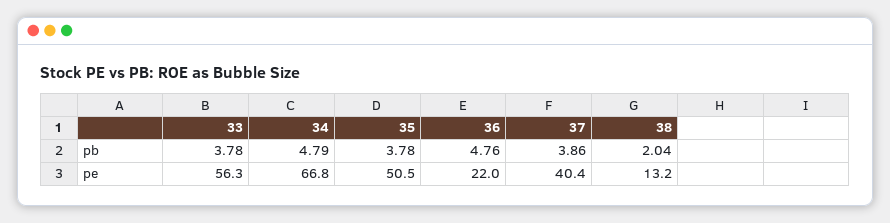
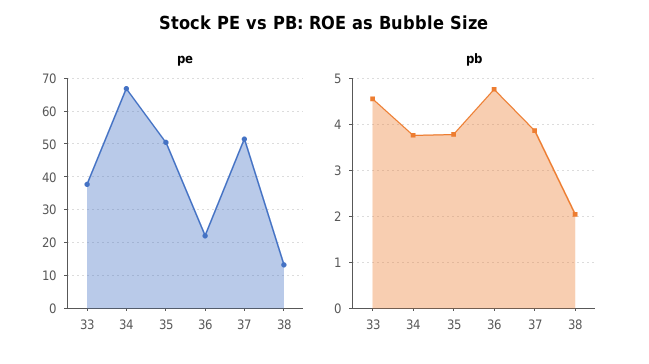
  {
    "pb": {
-     "33": 3.78,
+     "33": 4.6,
-     "34": 4.79,
+     "34": 3.8,
      "35": 3.78,
      "36": 4.76,
      "37": 3.86,
      "38": 2.04
    },
    "pe": {
-     "33": 56.3,
+     "33": 38,
      "34": 66.8,
      "35": 50.5,
      "36": 22,
-     "37": 40.4,
+     "37": 52,
      "38": 13.2
    }
  }

